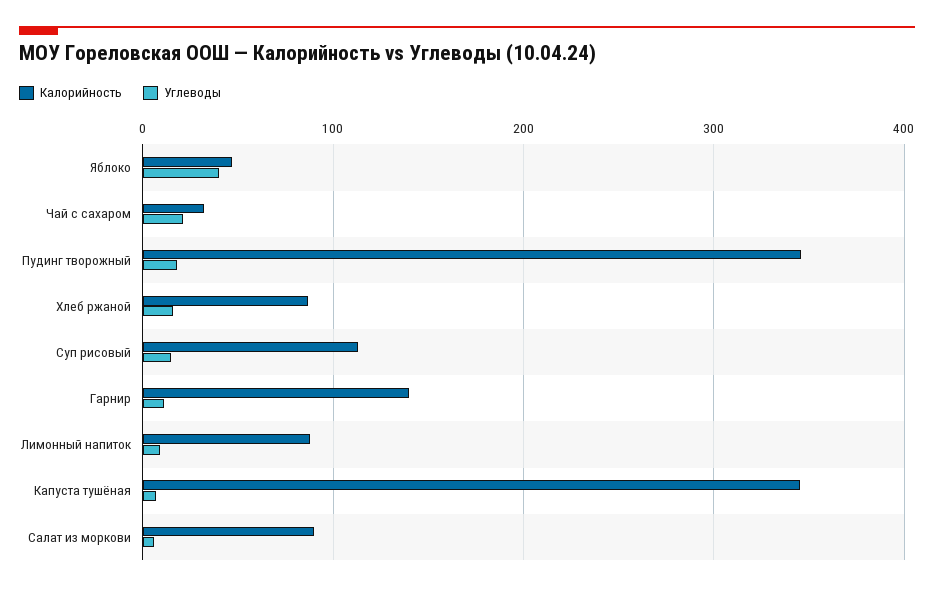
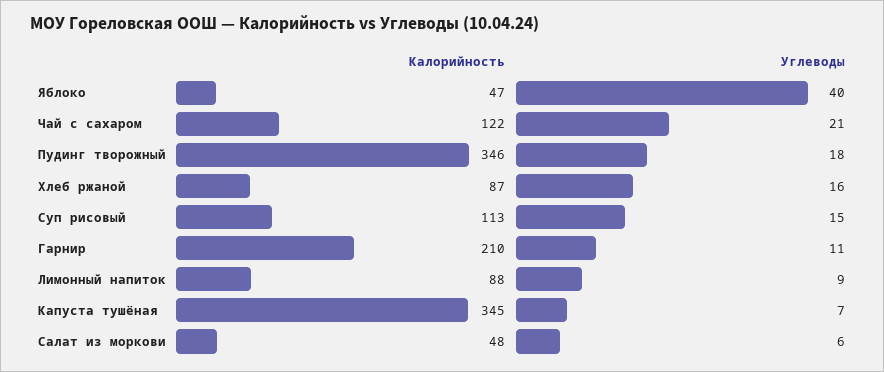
  {
    "Калорийность": {
      "Яблоко": 47,
-     "Чай с сахаром": 30,
+     "Чай с сахаром": 122,
      "Пудинг творожный": 346,
      "Хлеб ржаной": 87,
      "Суп рисовый": 113,
-     "Гарнир": 140,
+     "Гарнир": 210,
      "Лимонный напиток": 88,
      "Капуста тушёная": 345,
-     "Салат из моркови": 90
+     "Салат из моркови": 48
    },
    "Углеводы": {
      "Яблоко": 40,
      "Чай с сахаром": 21,
      "Пудинг творожный": 18,
      "Хлеб ржаной": 16,
      "Суп рисовый": 15,
      "Гарнир": 11,
      "Лимонный напиток": 9,
      "Капуста тушёная": 7,
      "Салат из моркови": 6
    }
  }

